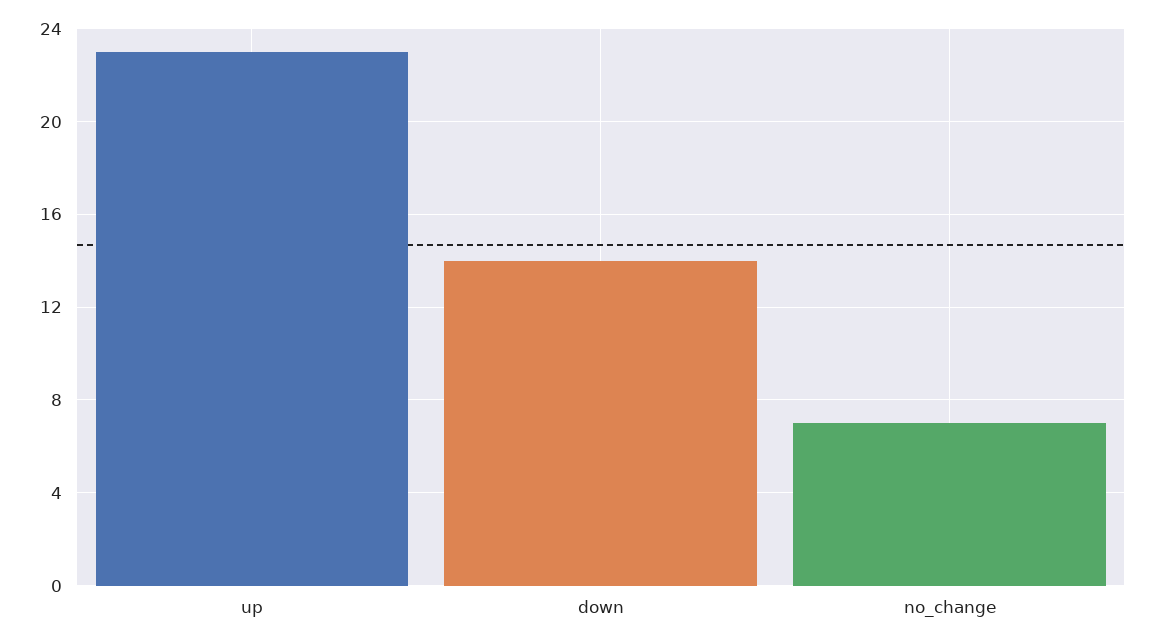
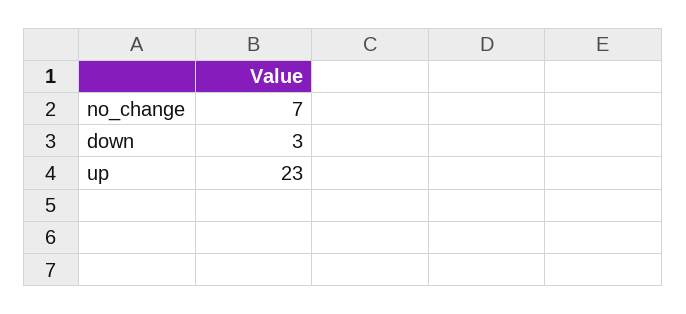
  {
    "up": 23,
-   "down": 14,
+   "down": 3,
    "no_change": 7
  }

